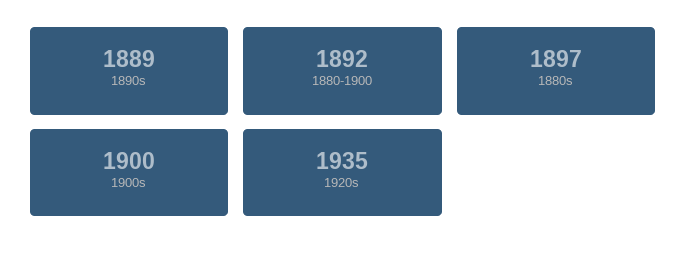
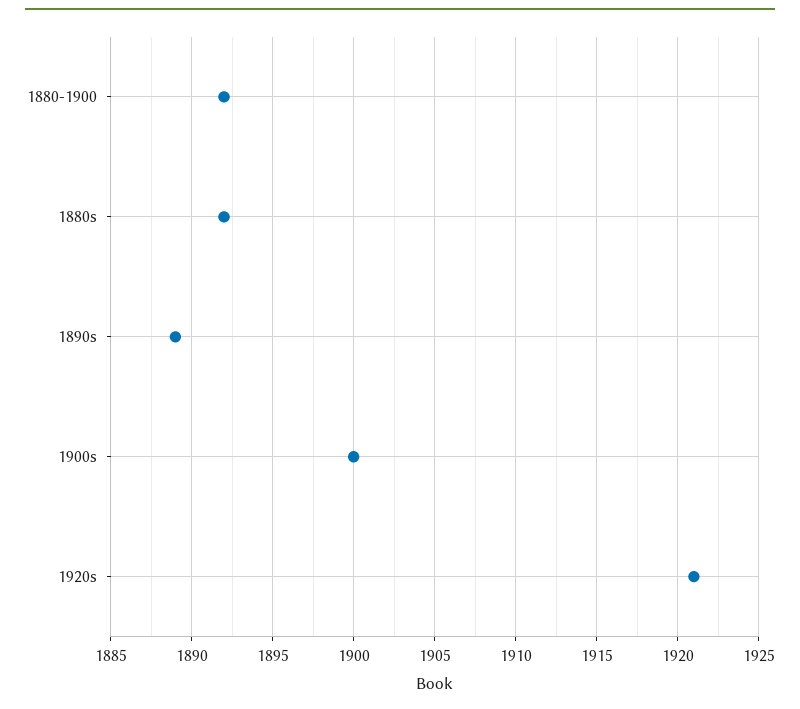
  {
    "1890s": 1889,
    "1880-1900": 1892,
-   "1880s": 1897,
+   "1880s": 1892,
    "1900s": 1900,
-   "1920s": 1935
+   "1920s": 1921
  }

